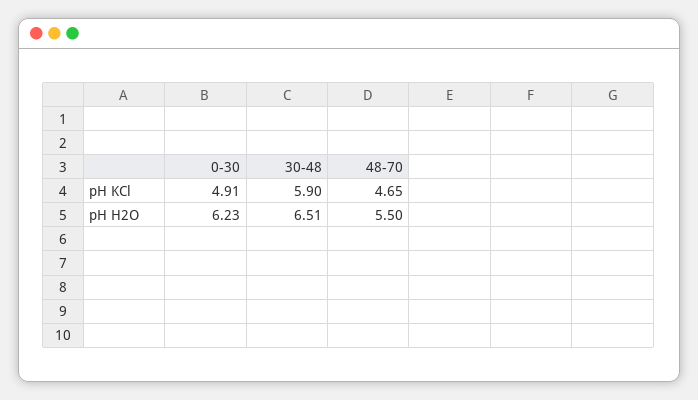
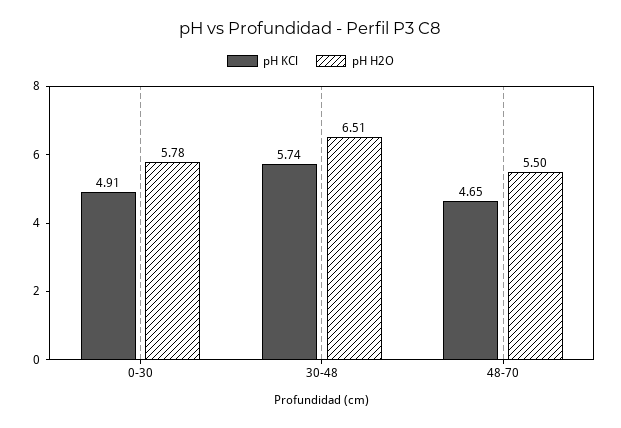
  {
    "pH KCl": {
      "0-30": 4.91,
-     "30-48": 5.9,
+     "30-48": 5.74,
      "48-70": 4.65
    },
    "pH H2O": {
-     "0-30": 6.23,
+     "0-30": 5.78,
      "30-48": 6.51,
      "48-70": 5.5
    }
  }

